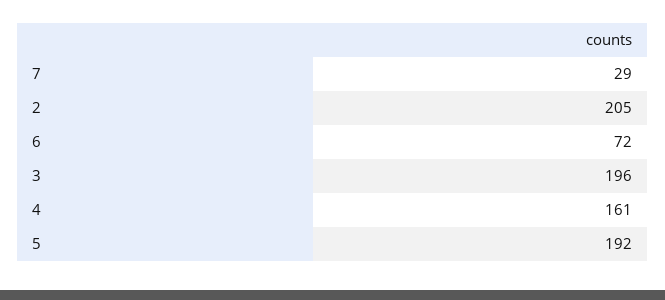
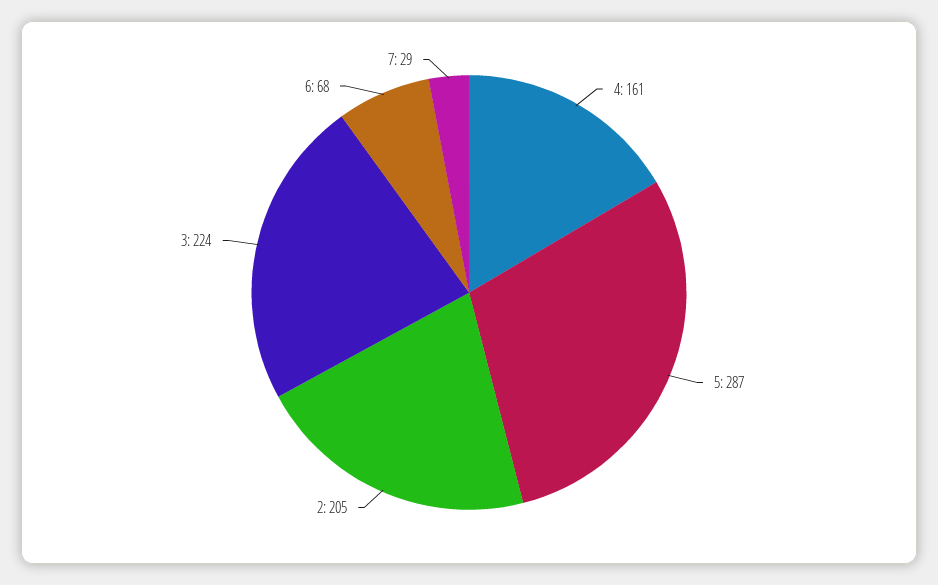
  {
    "7": 29,
    "2": 205,
-   "6": 72,
+   "6": 68,
-   "3": 196,
+   "3": 224,
    "4": 161,
-   "5": 192
+   "5": 287
  }

